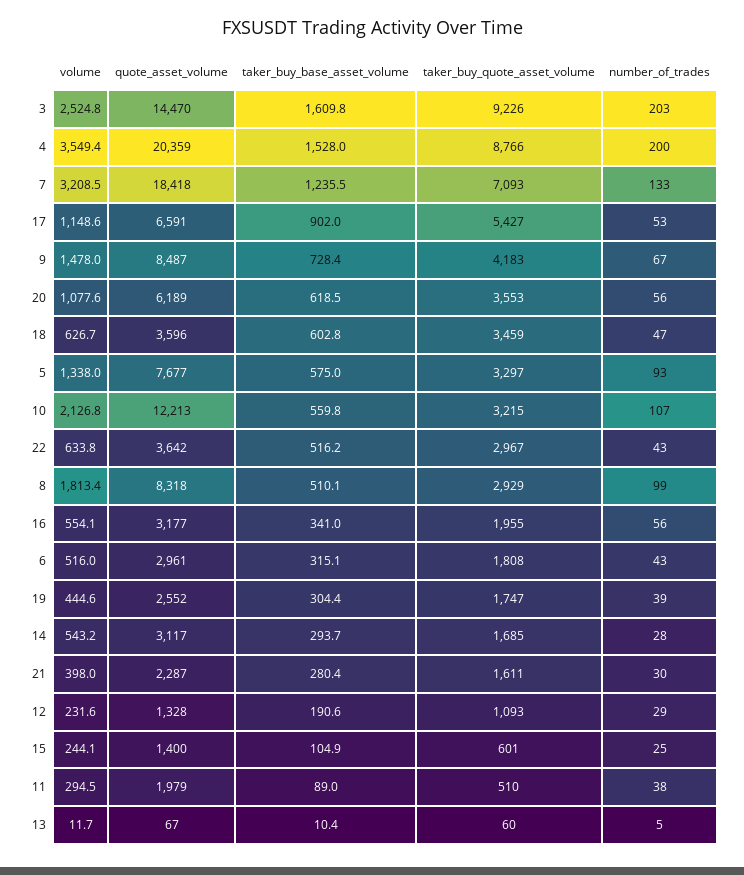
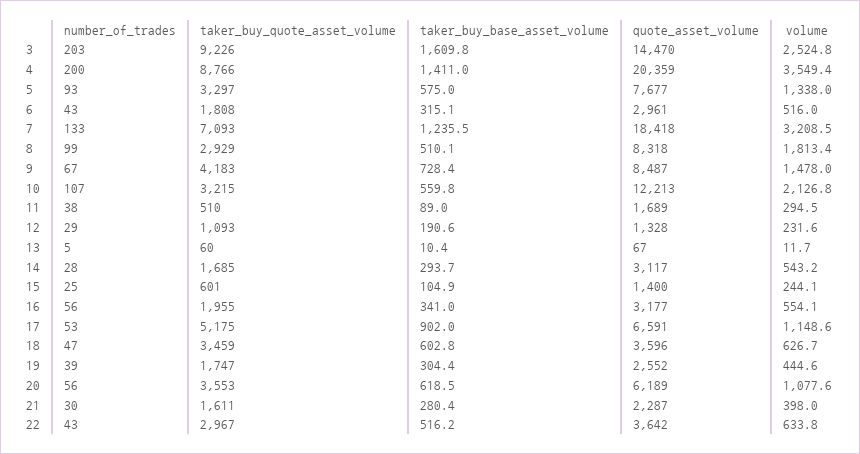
  {
    "volume": {
      "3": 2524.8,
      "4": 3549.4,
      "7": 3208.5,
      "17": 1148.6,
      "9": 1478,
      "20": 1077.6,
      "18": 626.7,
      "5": 1338,
      "10": 2126.8,
      "22": 633.8,
      "8": 1813.4,
      "16": 554.1,
      "6": 516,
      "19": 444.6,
      "14": 543.2,
      "21": 398,
      "12": 231.6,
      "15": 244.1,
      "11": 294.5,
      "13": 11.7
    },
    "quote_asset_volume": {
      "3": 14470,
      "4": 20359,
      "7": 18418,
      "17": 6591,
      "9": 8487,
      "20": 6189,
      "18": 3596,
      "5": 7677,
      "10": 12213,
      "22": 3642,
      "8": 8318,
      "16": 3177,
      "6": 2961,
      "19": 2552,
      "14": 3117,
      "21": 2287,
      "12": 1328,
      "15": 1400,
-     "11": 1979,
+     "11": 1689,
      "13": 67
    },
    "taker_buy_base_asset_volume": {
      "3": 1609.8,
-     "4": 1528,
+     "4": 1411,
      "7": 1235.5,
      "17": 902,
      "9": 728.4,
      "20": 618.5,
      "18": 602.8,
      "5": 575,
      "10": 559.8,
      "22": 516.2,
      "8": 510.1,
      "16": 341,
      "6": 315.1,
      "19": 304.4,
      "14": 293.7,
      "21": 280.4,
      "12": 190.6,
      "15": 104.9,
      "11": 89,
      "13": 10.4
    },
    "taker_buy_quote_asset_volume": {
      "3": 9226,
      "4": 8766,
      "7": 7093,
-     "17": 5427,
+     "17": 5175,
      "9": 4183,
      "20": 3553,
      "18": 3459,
      "5": 3297,
      "10": 3215,
      "22": 2967,
      "8": 2929,
      "16": 1955,
      "6": 1808,
      "19": 1747,
      "14": 1685,
      "21": 1611,
      "12": 1093,
      "15": 601,
      "11": 510,
      "13": 60
    },
    "number_of_trades": {
      "3": 203,
      "4": 200,
      "7": 133,
      "17": 53,
      "9": 67,
      "20": 56,
      "18": 47,
      "5": 93,
      "10": 107,
      "22": 43,
      "8": 99,
      "16": 56,
      "6": 43,
      "19": 39,
      "14": 28,
      "21": 30,
      "12": 29,
      "15": 25,
      "11": 38,
      "13": 5
    }
  }

